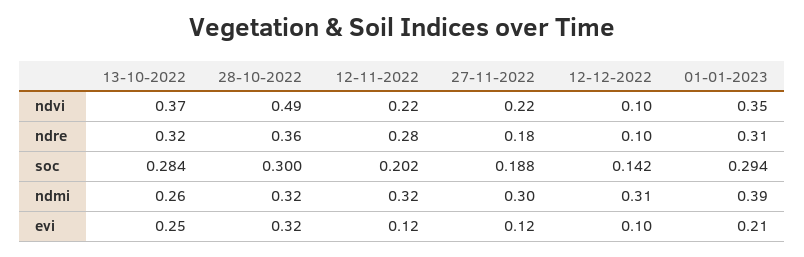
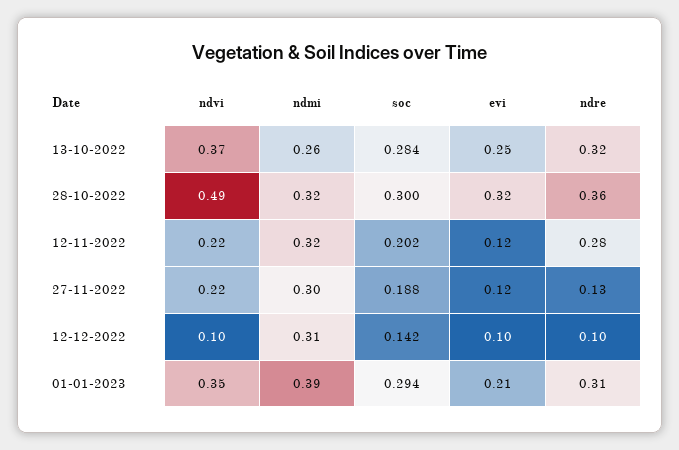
  {
    "13-10-2022": {
      "ndvi": 0.37,
      "ndre": 0.32,
      "soc": 0.284,
      "ndmi": 0.26,
      "evi": 0.25
    },
    "28-10-2022": {
      "ndvi": 0.49,
      "ndre": 0.36,
      "soc": 0.3,
      "ndmi": 0.32,
      "evi": 0.32
    },
    "12-11-2022": {
      "ndvi": 0.22,
      "ndre": 0.28,
      "soc": 0.202,
      "ndmi": 0.32,
      "evi": 0.12
    },
    "27-11-2022": {
      "ndvi": 0.22,
-     "ndre": 0.18,
+     "ndre": 0.13,
      "soc": 0.188,
      "ndmi": 0.3,
      "evi": 0.12
    },
    "12-12-2022": {
      "ndvi": 0.1,
      "ndre": 0.1,
      "soc": 0.142,
      "ndmi": 0.31,
      "evi": 0.1
    },
    "01-01-2023": {
      "ndvi": 0.35,
      "ndre": 0.31,
      "soc": 0.294,
      "ndmi": 0.39,
      "evi": 0.21
    }
  }

